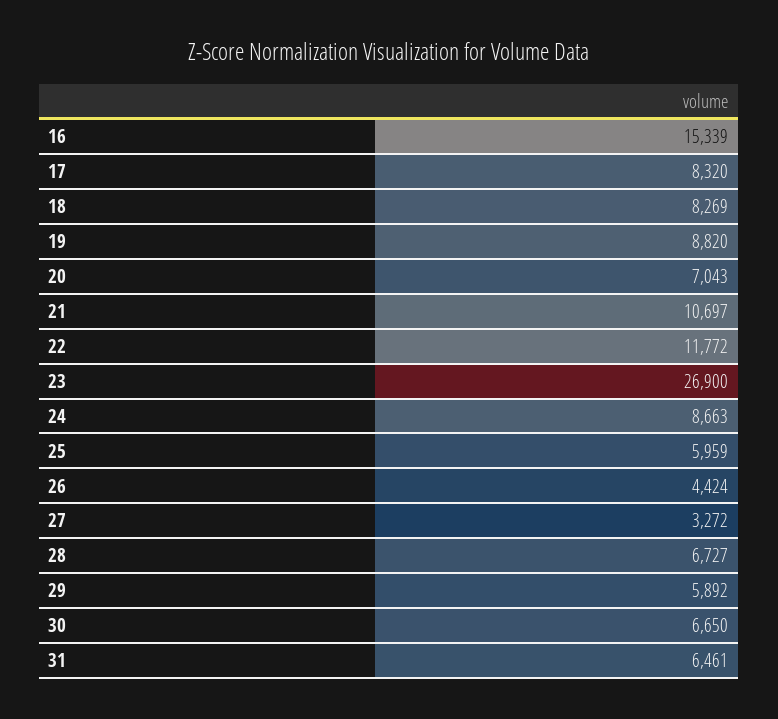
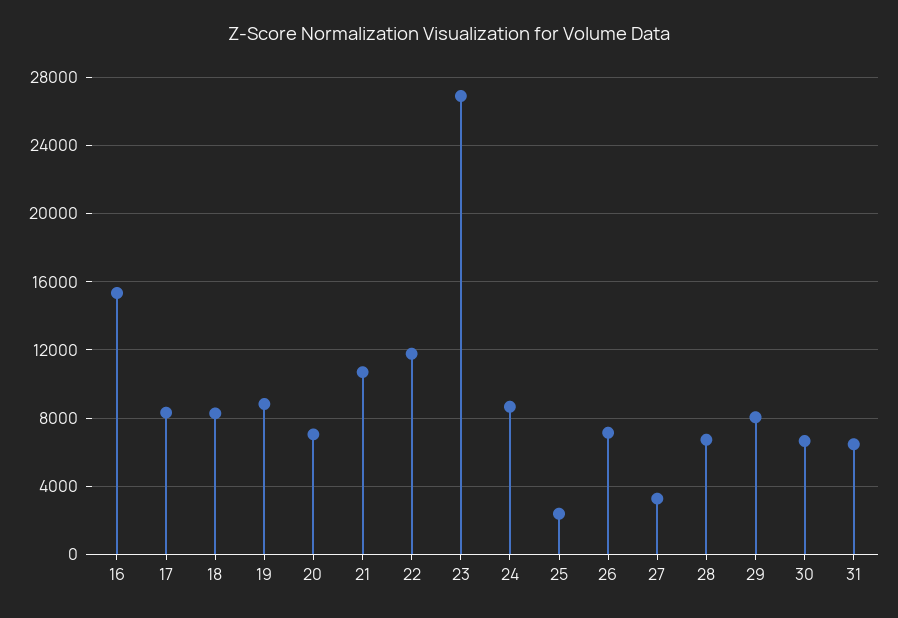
  {
    "16": 15339,
    "17": 8320,
    "18": 8269,
    "19": 8820,
    "20": 7043,
    "21": 10697,
    "22": 11772,
    "23": 26900,
    "24": 8663,
-   "25": 5959,
+   "25": 2500,
-   "26": 4424,
+   "26": 7000,
    "27": 3272,
    "28": 6727,
-   "29": 5892,
+   "29": 8000,
    "30": 6650,
    "31": 6461
  }

